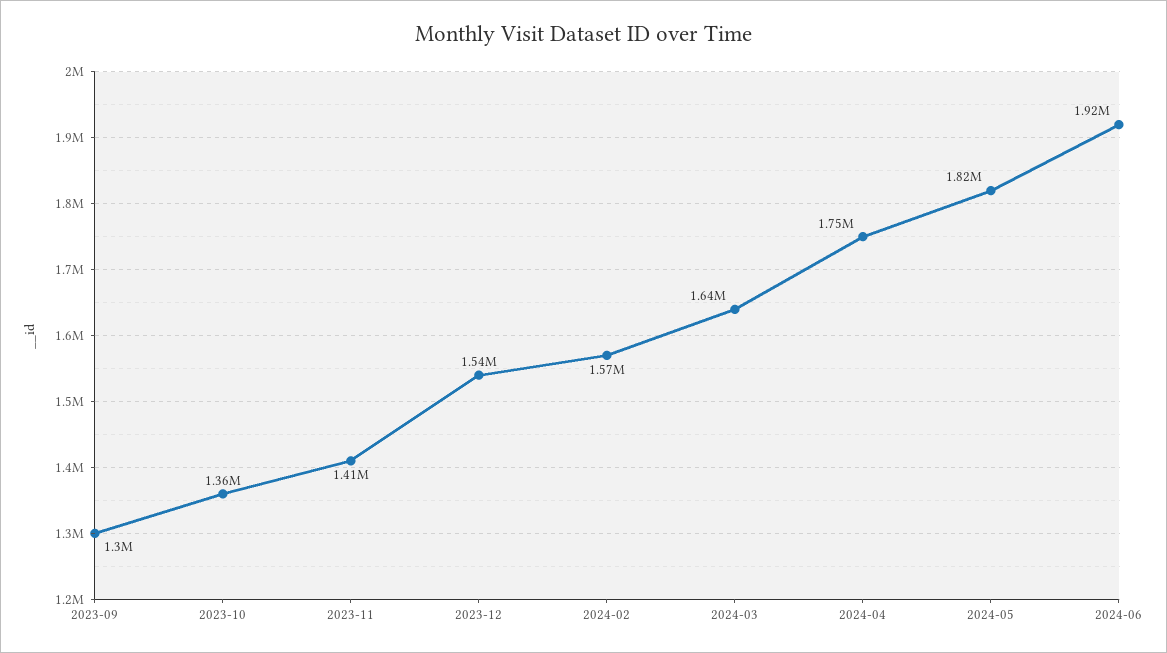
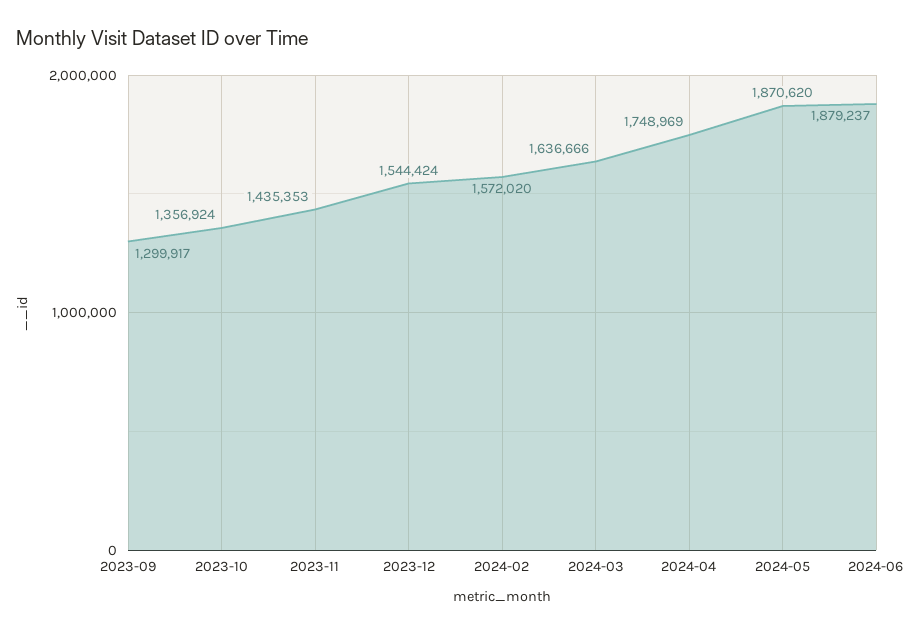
  {
    "2023-09": 1299917,
    "2023-10": 1356924,
-   "2023-11": 1410000,
+   "2023-11": 1435353,
    "2023-12": 1544424,
    "2024-02": 1572020,
    "2024-03": 1636666,
    "2024-04": 1748969,
-   "2024-05": 1820000,
+   "2024-05": 1870620,
-   "2024-06": 1920000
+   "2024-06": 1879237
  }

